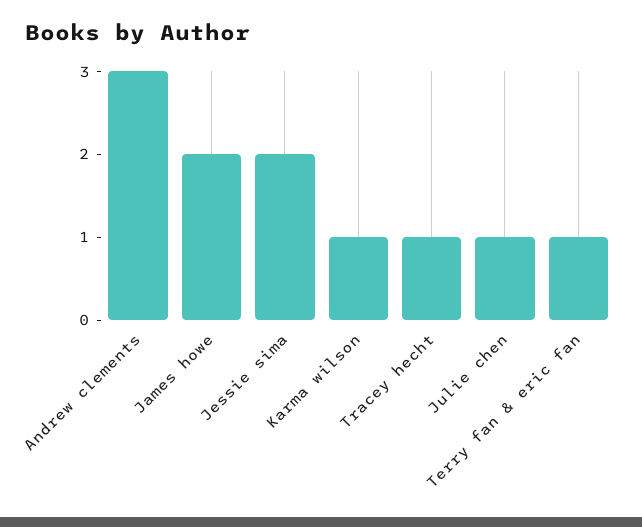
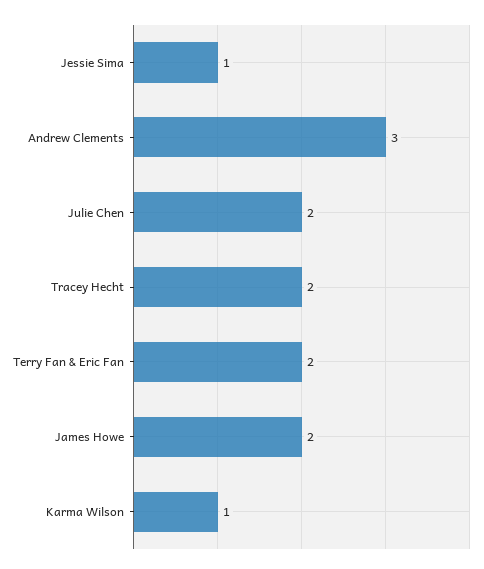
  {
    "Andrew clements": 3,
    "James howe": 2,
-   "Jessie sima": 2,
+   "Jessie sima": 1,
    "Karma wilson": 1,
-   "Tracey hecht": 1,
+   "Tracey hecht": 2,
-   "Julie chen": 1,
+   "Julie chen": 2,
-   "Terry fan & eric fan": 1
+   "Terry fan & eric fan": 2
  }

